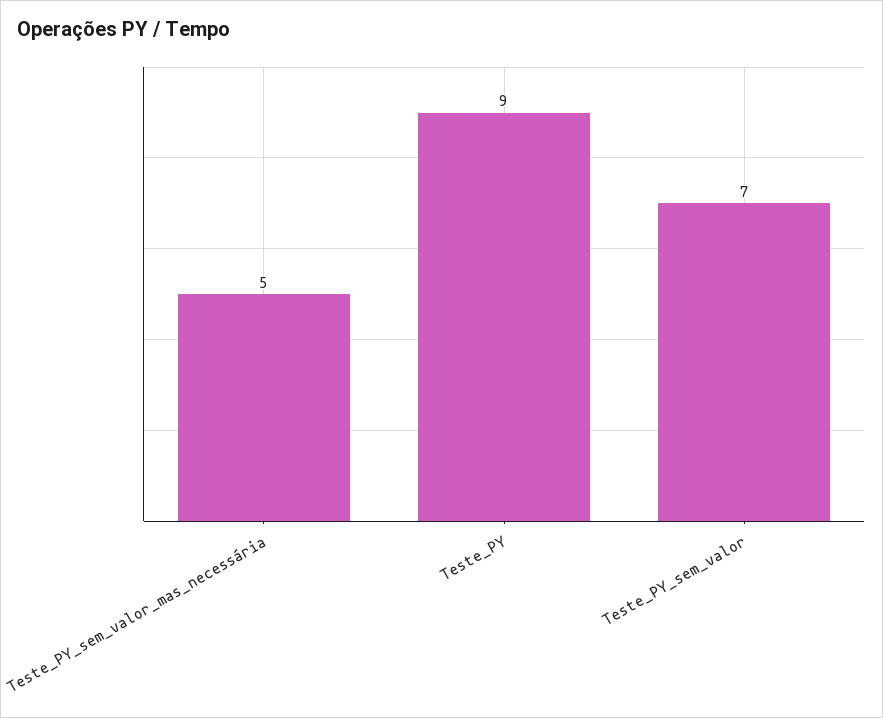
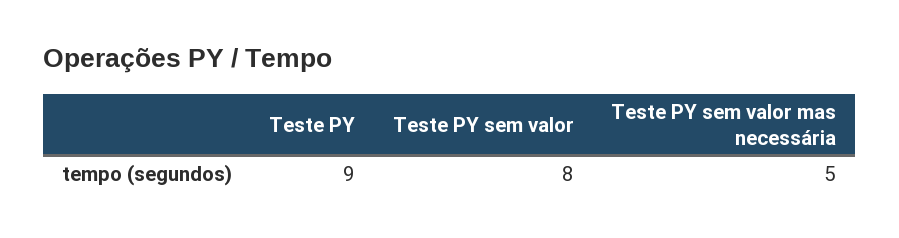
  {
    "Teste_PY_sem_valor_mas_necessária": 5,
    "Teste_PY": 9,
-   "Teste_PY_sem_valor": 7
+   "Teste_PY_sem_valor": 8
  }

